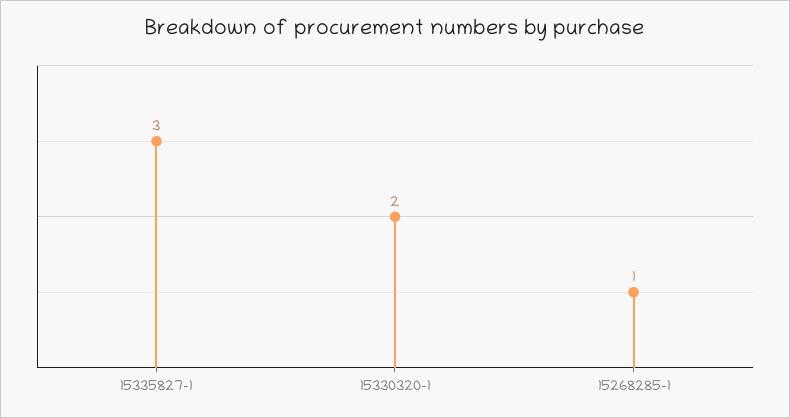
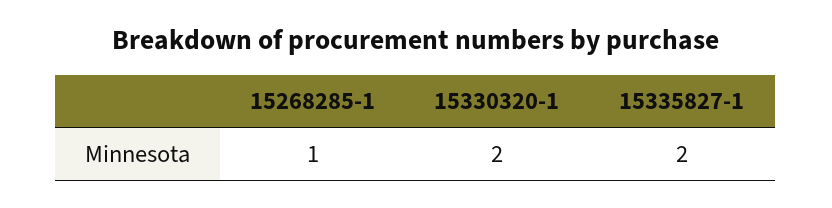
  {
-   "15335827-1": 3,
+   "15335827-1": 2,
    "15330320-1": 2,
    "15268285-1": 1
  }

